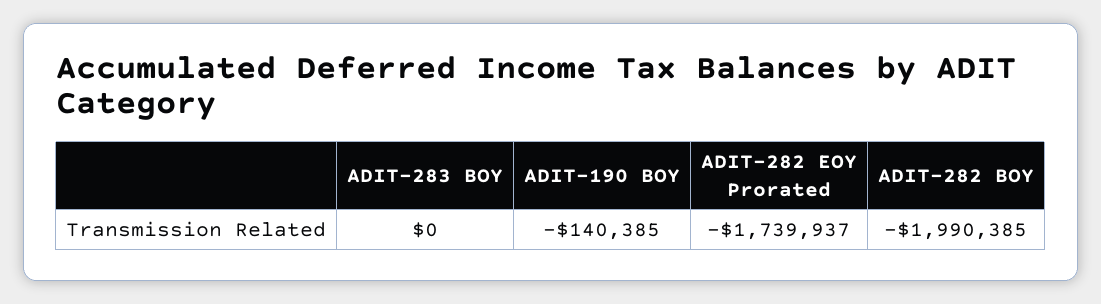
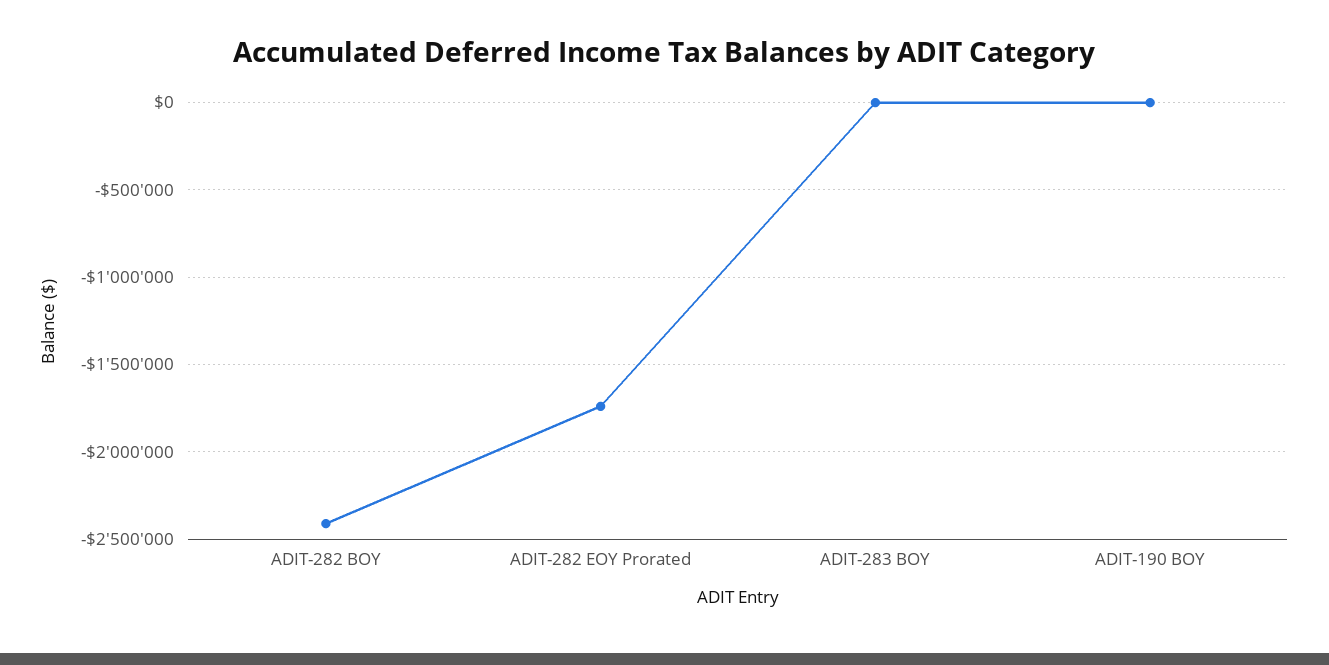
  {
    "ADIT-283 BOY": 0,
-   "ADIT-190 BOY": -140385,
+   "ADIT-190 BOY": 0,
    "ADIT-282 EOY Prorated": -1739937,
-   "ADIT-282 BOY": -1990385
+   "ADIT-282 BOY": -2400000
  }

